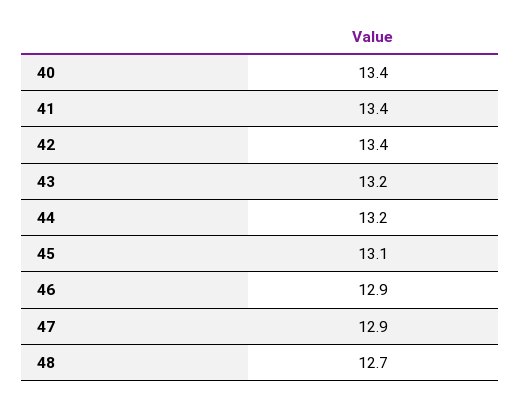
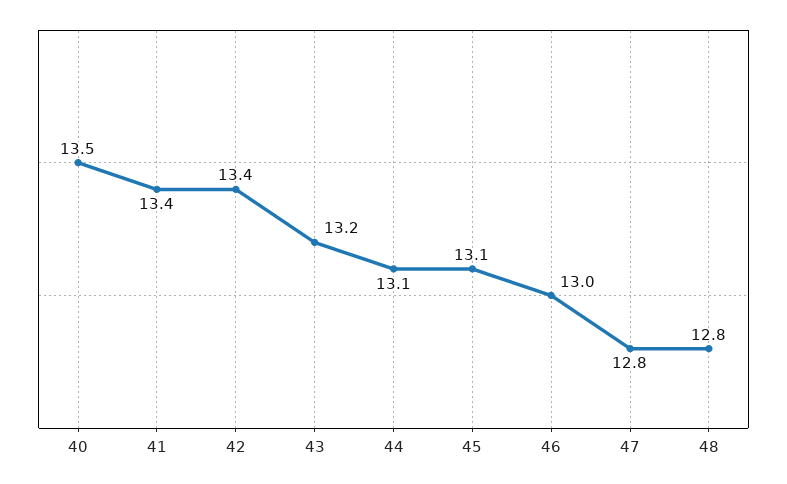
  {
-   "40": 13.4,
+   "40": 13.5,
    "41": 13.4,
    "42": 13.4,
    "43": 13.2,
-   "44": 13.2,
+   "44": 13.1,
    "45": 13.1,
-   "46": 12.9,
+   "46": 13,
-   "47": 12.9,
+   "47": 12.8,
-   "48": 12.7
+   "48": 12.8
  }

